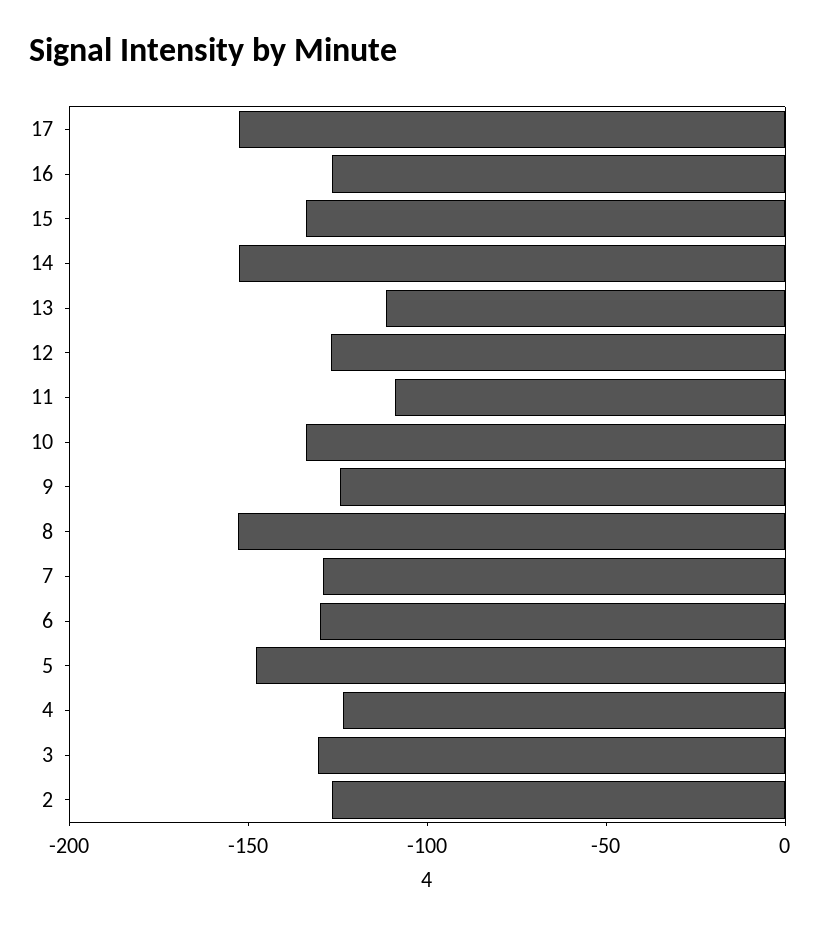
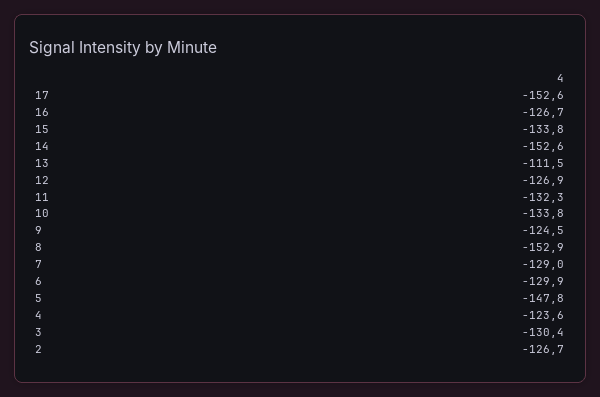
  {
    "17": -152.6,
    "16": -126.7,
    "15": -133.8,
    "14": -152.6,
    "13": -111.5,
    "12": -126.9,
-   "11": -110,
+   "11": -132.3,
    "10": -133.8,
    "9": -124.5,
    "8": -152.9,
    "7": -129,
    "6": -129.9,
    "5": -147.8,
    "4": -123.6,
    "3": -130.4,
    "2": -126.7
  }

